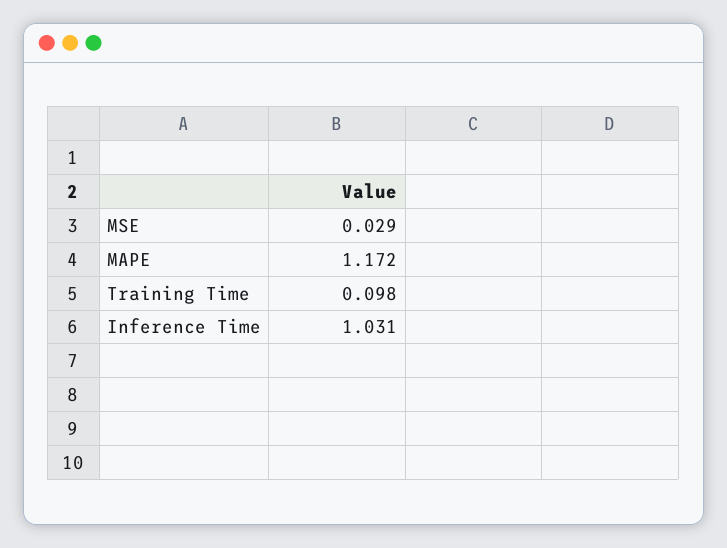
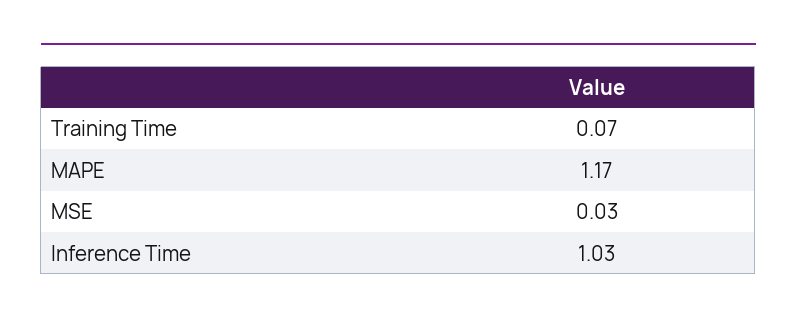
  {
    "MSE": 0.029,
    "MAPE": 1.172,
-   "Training Time": 0.098,
+   "Training Time": 0.07,
    "Inference Time": 1.031
  }

